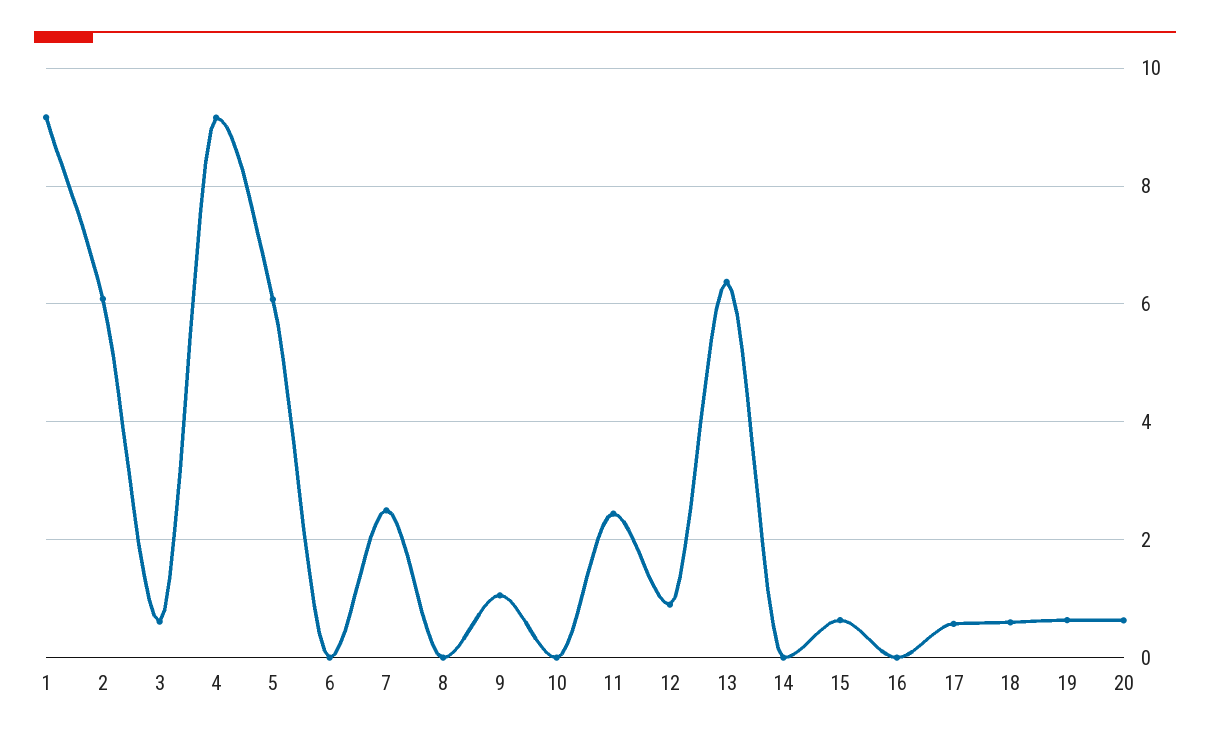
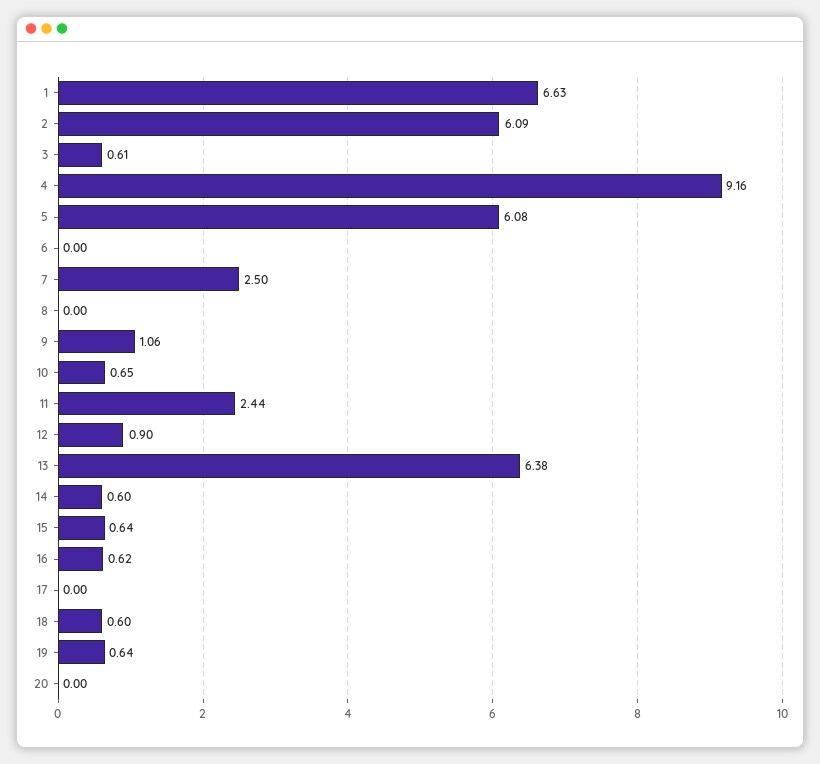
  {
-   "1": 9.2,
+   "1": 6.63,
    "2": 6.09,
    "3": 0.61,
    "4": 9.16,
    "5": 6.08,
    "6": 0,
    "7": 2.5,
    "8": 0,
    "9": 1.06,
-   "10": 0,
+   "10": 0.65,
    "11": 2.44,
    "12": 0.9,
    "13": 6.38,
-   "14": 0,
+   "14": 0.6,
    "15": 0.64,
-   "16": 0,
+   "16": 0.62,
-   "17": 0.6,
+   "17": 0,
    "18": 0.6,
    "19": 0.64,
-   "20": 0.6
+   "20": 0
  }

